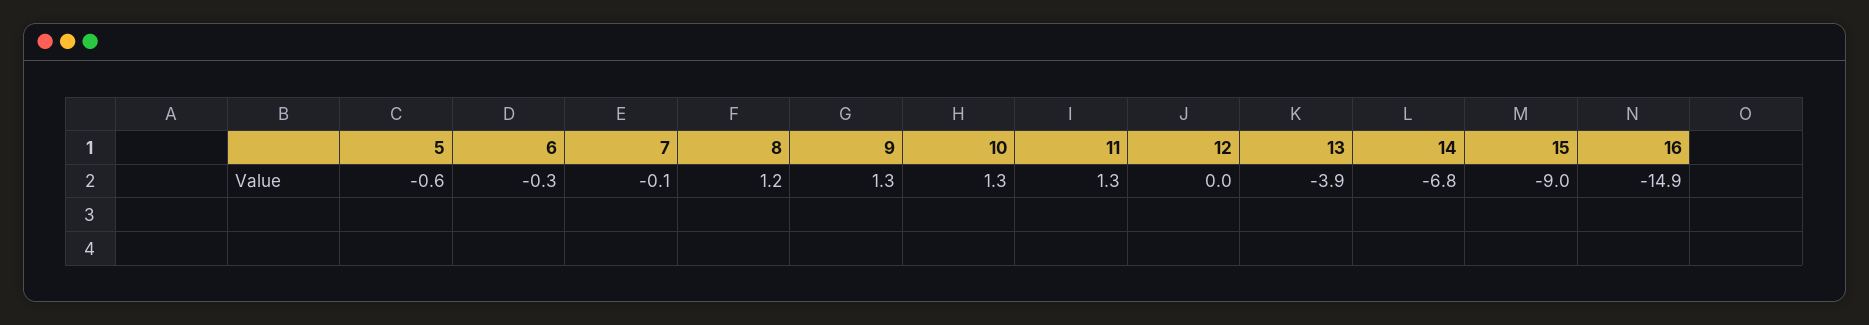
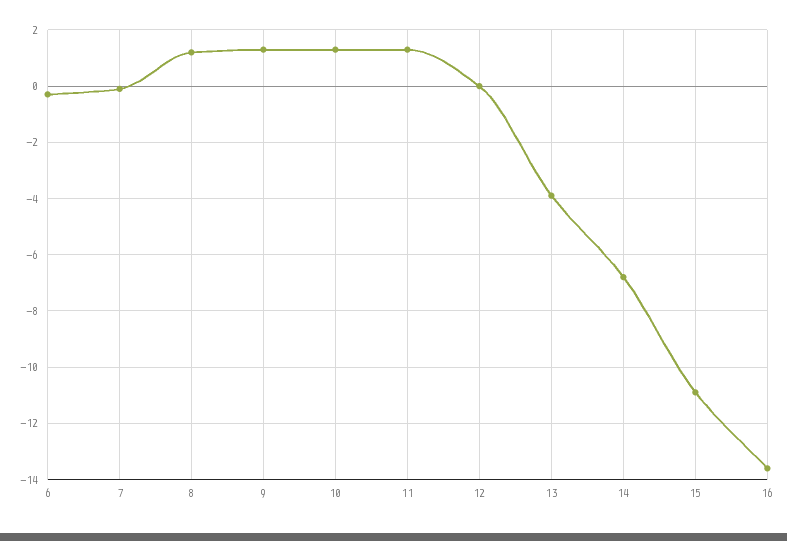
  {
-   "5": -0.6,
    "6": -0.3,
    "7": -0.1,
    "8": 1.2,
    "9": 1.3,
    "10": 1.3,
    "11": 1.3,
    "12": 0,
    "13": -3.9,
    "14": -6.8,
-   "15": -9,
+   "15": -11,
-   "16": -14.9
+   "16": -13.5
  }

